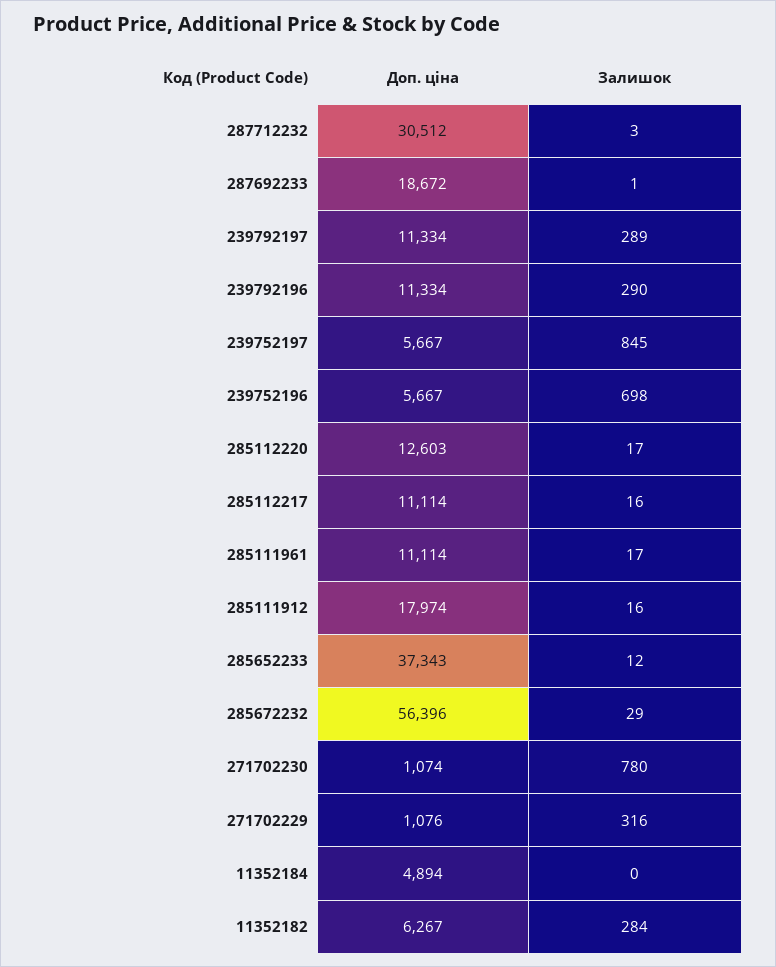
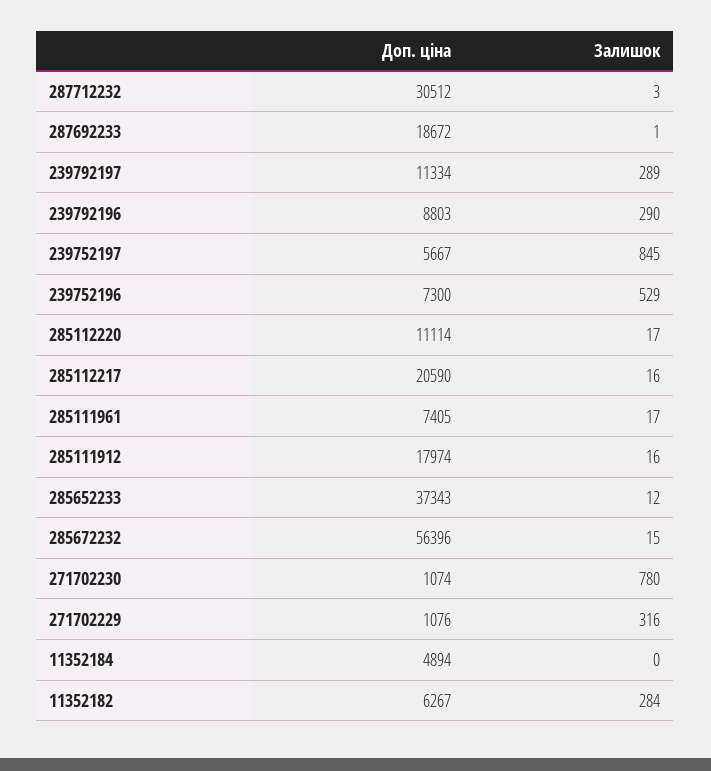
  {
    "Доп. ціна": {
      "287712232": 30512,
      "287692233": 18672,
      "239792197": 11334,
-     "239792196": 11334,
+     "239792196": 8803,
      "239752197": 5667,
-     "239752196": 5667,
+     "239752196": 7300,
-     "285112220": 12603,
+     "285112220": 11114,
-     "285112217": 11114,
+     "285112217": 20590,
-     "285111961": 11114,
+     "285111961": 7405,
      "285111912": 17974,
      "285652233": 37343,
      "285672232": 56396,
      "271702230": 1074,
      "271702229": 1076,
      "11352184": 4894,
      "11352182": 6267
    },
    "Залишок": {
      "287712232": 3,
      "287692233": 1,
      "239792197": 289,
      "239792196": 290,
      "239752197": 845,
-     "239752196": 698,
+     "239752196": 529,
      "285112220": 17,
      "285112217": 16,
      "285111961": 17,
      "285111912": 16,
      "285652233": 12,
-     "285672232": 29,
+     "285672232": 15,
      "271702230": 780,
      "271702229": 316,
      "11352184": 0,
      "11352182": 284
    }
  }

